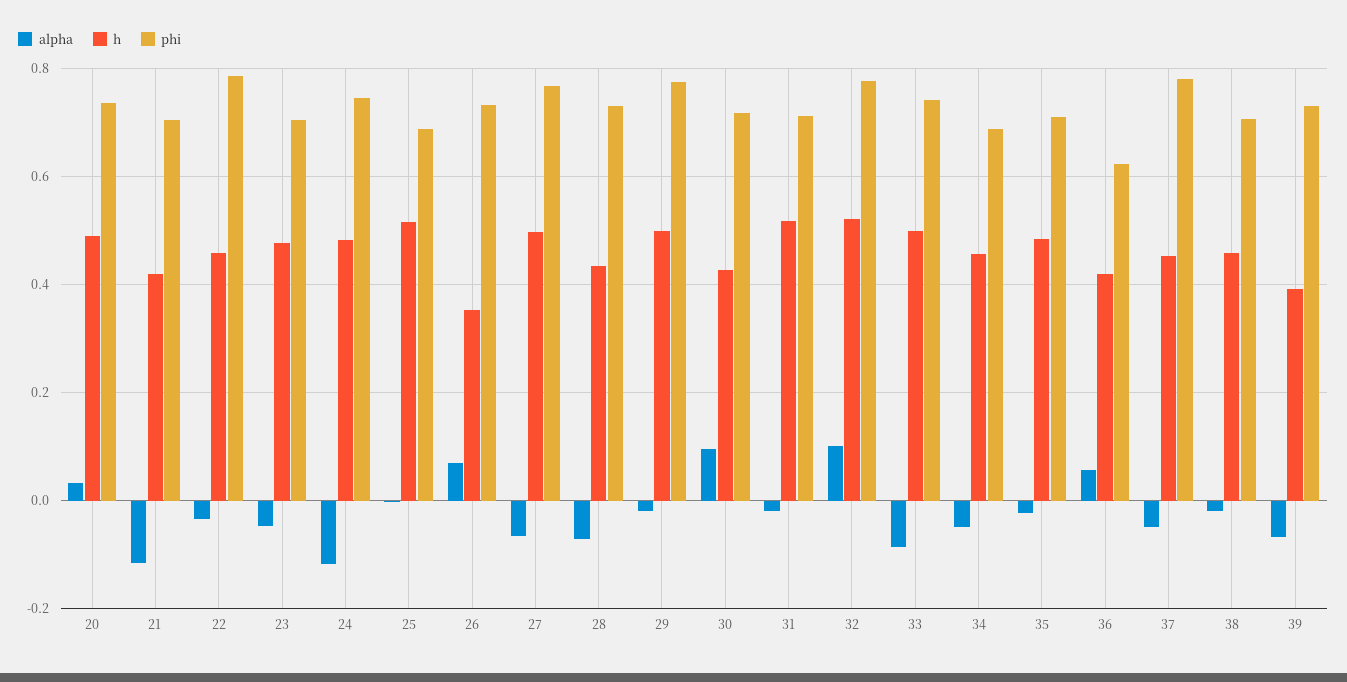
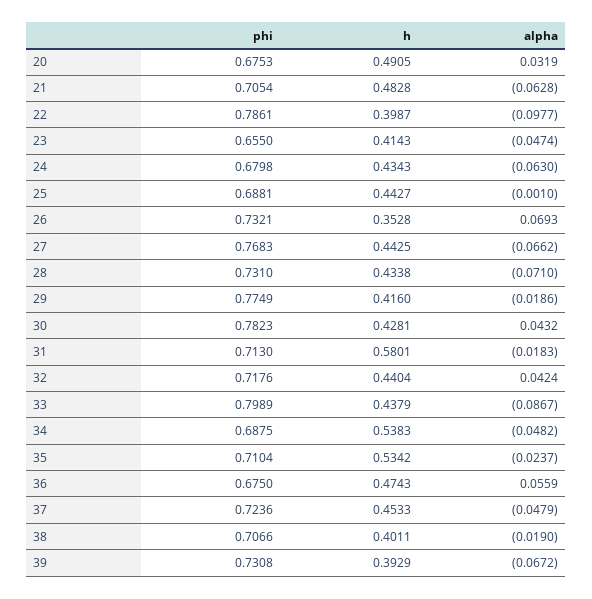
  {
    "alpha": {
      "20": 0.0319,
-     "21": -0.12,
+     "21": -0.0628,
-     "22": -0.04,
+     "22": -0.0977,
      "23": -0.0474,
-     "24": -0.12,
+     "24": -0.063,
      "25": -0.001,
      "26": 0.0693,
      "27": -0.0662,
      "28": -0.071,
      "29": -0.0186,
-     "30": 0.1,
+     "30": 0.0432,
      "31": -0.0183,
-     "32": 0.1,
+     "32": 0.0424,
      "33": -0.0867,
      "34": -0.0482,
      "35": -0.0237,
      "36": 0.0559,
      "37": -0.0479,
      "38": -0.019,
      "39": -0.0672
    },
    "h": {
      "20": 0.4905,
-     "21": 0.42,
+     "21": 0.4828,
-     "22": 0.46,
+     "22": 0.3987,
-     "23": 0.48,
+     "23": 0.4143,
-     "24": 0.48,
+     "24": 0.4343,
-     "25": 0.52,
+     "25": 0.4427,
      "26": 0.3528,
-     "27": 0.5,
+     "27": 0.4425,
      "28": 0.4338,
-     "29": 0.5,
+     "29": 0.416,
      "30": 0.4281,
-     "31": 0.52,
+     "31": 0.5801,
-     "32": 0.52,
+     "32": 0.4404,
-     "33": 0.5,
+     "33": 0.4379,
-     "34": 0.46,
+     "34": 0.5383,
-     "35": 0.48,
+     "35": 0.5342,
-     "36": 0.42,
+     "36": 0.4743,
      "37": 0.4533,
-     "38": 0.46,
+     "38": 0.4011,
      "39": 0.3929
    },
    "phi": {
-     "20": 0.74,
+     "20": 0.6753,
      "21": 0.7054,
      "22": 0.7861,
-     "23": 0.7,
+     "23": 0.655,
-     "24": 0.74,
+     "24": 0.6798,
      "25": 0.6881,
      "26": 0.7321,
      "27": 0.7683,
      "28": 0.731,
      "29": 0.7749,
-     "30": 0.72,
+     "30": 0.7823,
      "31": 0.713,
-     "32": 0.78,
+     "32": 0.7176,
-     "33": 0.74,
+     "33": 0.7989,
      "34": 0.6875,
      "35": 0.7104,
-     "36": 0.62,
+     "36": 0.675,
-     "37": 0.78,
+     "37": 0.7236,
      "38": 0.7066,
      "39": 0.7308
    }
  }

